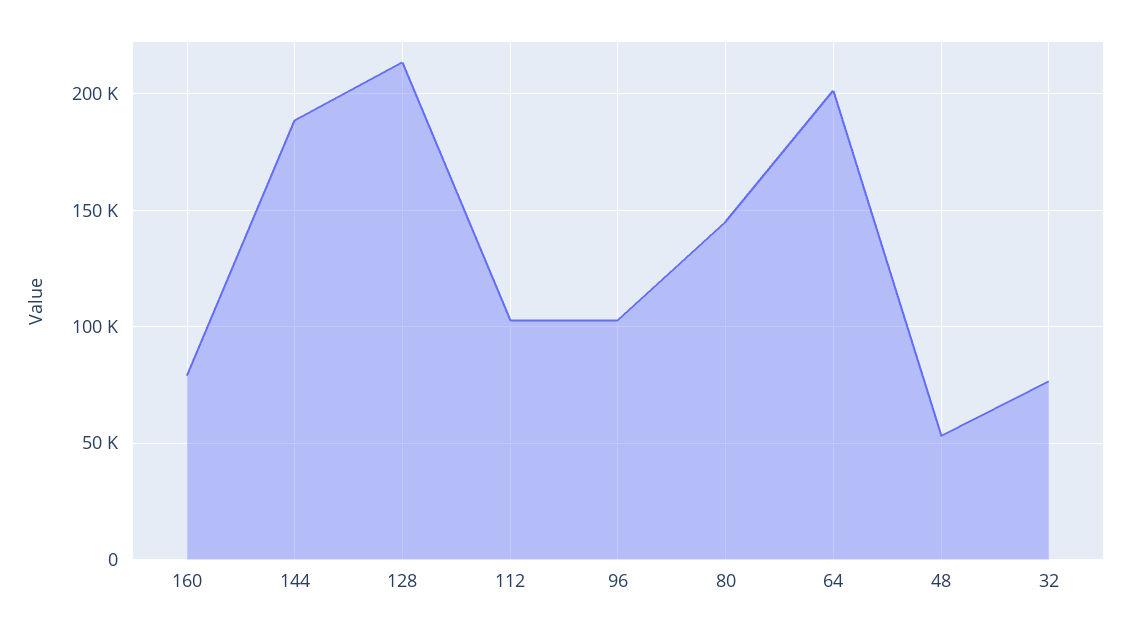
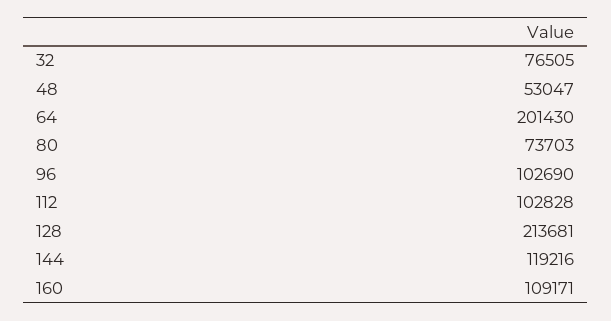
  {
-   "160": 80000,
+   "160": 109171,
-   "144": 190000,
+   "144": 119216,
    "128": 213681,
    "112": 102828,
    "96": 102690,
-   "80": 145000,
+   "80": 73703,
    "64": 201430,
    "48": 53047,
    "32": 76505
  }

